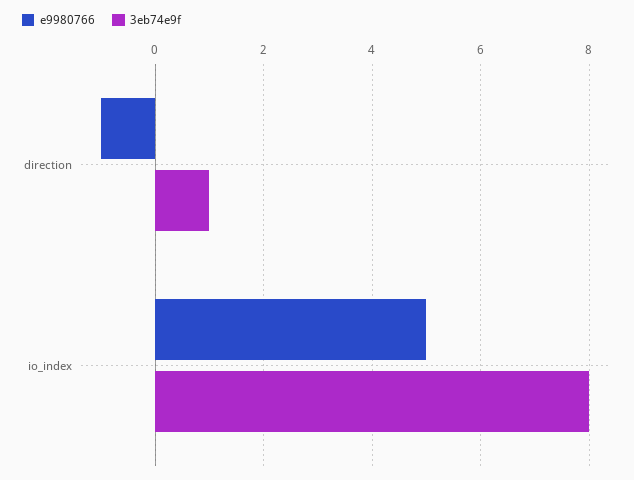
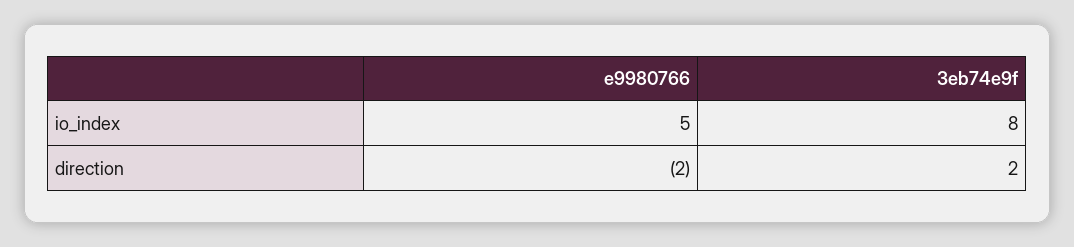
  {
    "e9980766": {
-     "direction": -1,
+     "direction": -2,
      "io_index": 5
    },
    "3eb74e9f": {
-     "direction": 1,
+     "direction": 2,
      "io_index": 8
    }
  }

